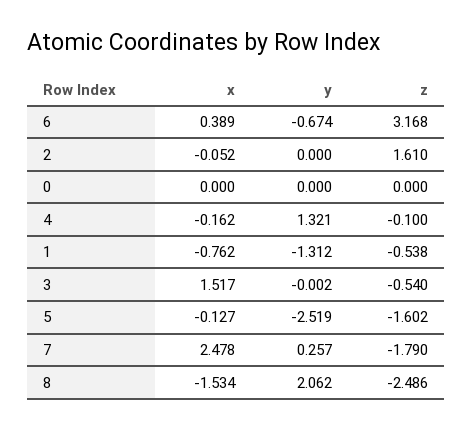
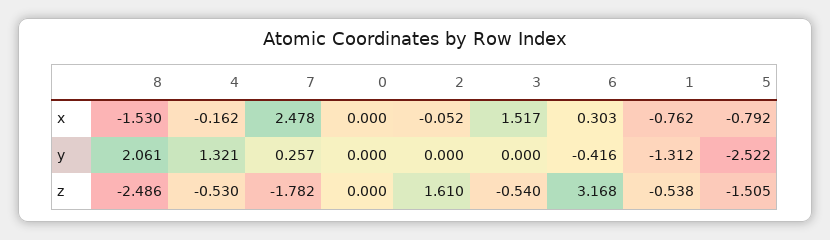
  {
    "x": {
-     "6": 0.389,
+     "6": 0.303,
      "2": -0.052,
      "0": 0,
      "4": -0.162,
      "1": -0.762,
      "3": 1.517,
-     "5": -0.127,
+     "5": -0.792,
      "7": 2.478,
-     "8": -1.534
+     "8": -1.53
    },
    "y": {
-     "6": -0.674,
+     "6": -0.416,
      "2": 0,
      "0": 0,
      "4": 1.321,
      "1": -1.312,
-     "3": -0.002,
+     "3": 0,
-     "5": -2.519,
+     "5": -2.522,
      "7": 0.257,
-     "8": 2.062
+     "8": 2.061
    },
    "z": {
      "6": 3.168,
      "2": 1.61,
      "0": 0,
-     "4": -0.1,
+     "4": -0.53,
      "1": -0.538,
      "3": -0.54,
-     "5": -1.602,
+     "5": -1.505,
-     "7": -1.79,
+     "7": -1.782,
      "8": -2.486
    }
  }

